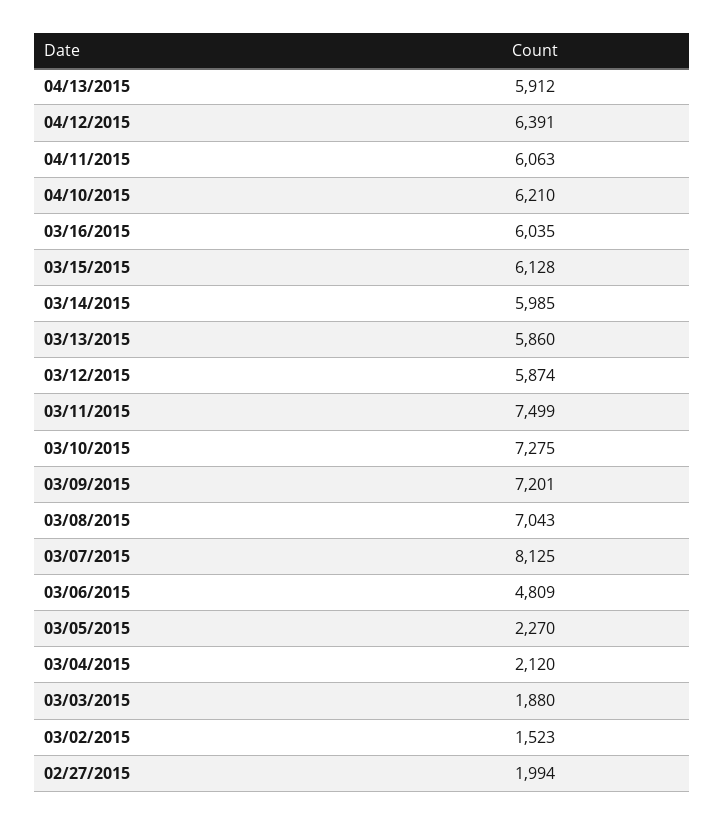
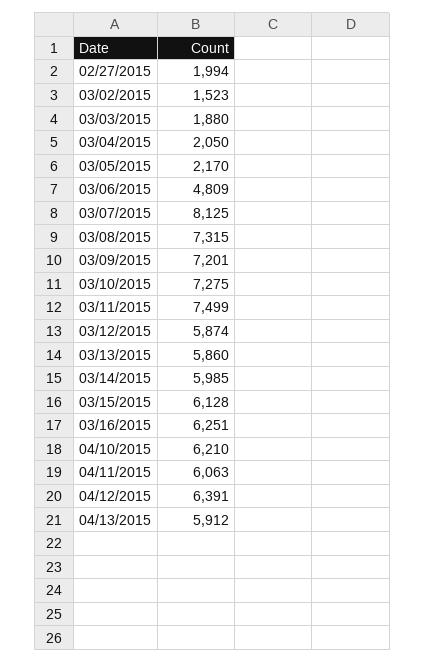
  {
    "04/13/2015": 5912,
    "04/12/2015": 6391,
    "04/11/2015": 6063,
    "04/10/2015": 6210,
-   "03/16/2015": 6035,
+   "03/16/2015": 6251,
    "03/15/2015": 6128,
    "03/14/2015": 5985,
    "03/13/2015": 5860,
    "03/12/2015": 5874,
    "03/11/2015": 7499,
    "03/10/2015": 7275,
    "03/09/2015": 7201,
-   "03/08/2015": 7043,
+   "03/08/2015": 7315,
    "03/07/2015": 8125,
    "03/06/2015": 4809,
-   "03/05/2015": 2270,
+   "03/05/2015": 2170,
-   "03/04/2015": 2120,
+   "03/04/2015": 2050,
    "03/03/2015": 1880,
    "03/02/2015": 1523,
    "02/27/2015": 1994
  }

